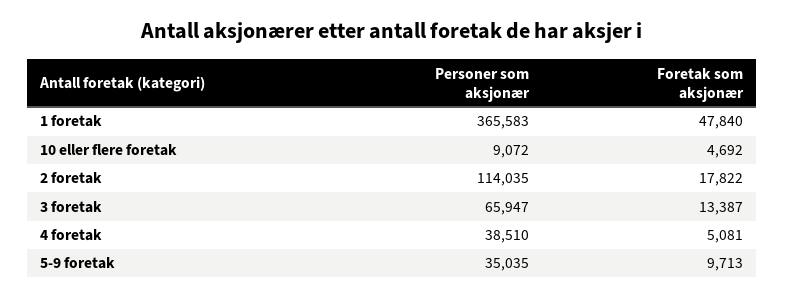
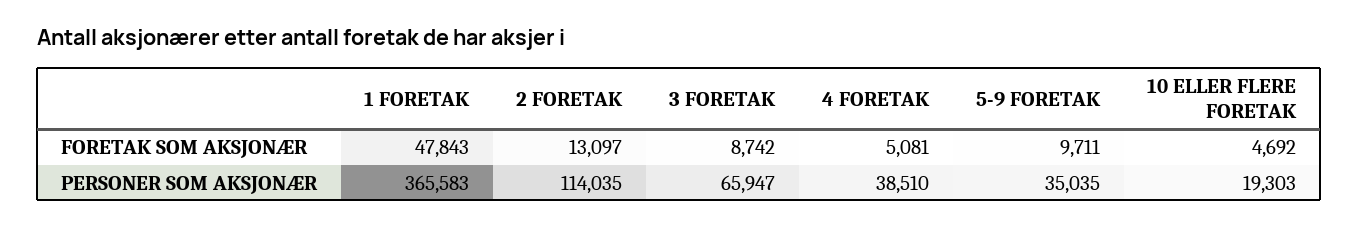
  {
    "Personer som aksjonær": {
      "1 foretak": 365583,
-     "10 eller flere foretak": 9072,
+     "10 eller flere foretak": 19303,
      "2 foretak": 114035,
      "3 foretak": 65947,
      "4 foretak": 38510,
      "5-9 foretak": 35035
    },
    "Foretak som aksjonær": {
-     "1 foretak": 47840,
+     "1 foretak": 47843,
      "10 eller flere foretak": 4692,
-     "2 foretak": 17822,
+     "2 foretak": 13097,
-     "3 foretak": 13387,
+     "3 foretak": 8742,
      "4 foretak": 5081,
-     "5-9 foretak": 9713
+     "5-9 foretak": 9711
    }
  }

